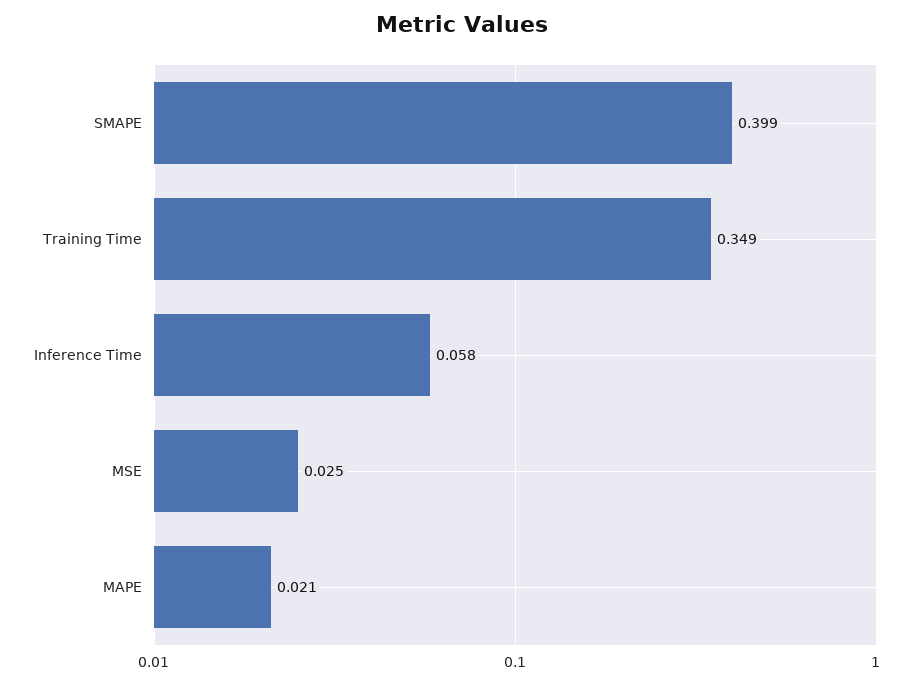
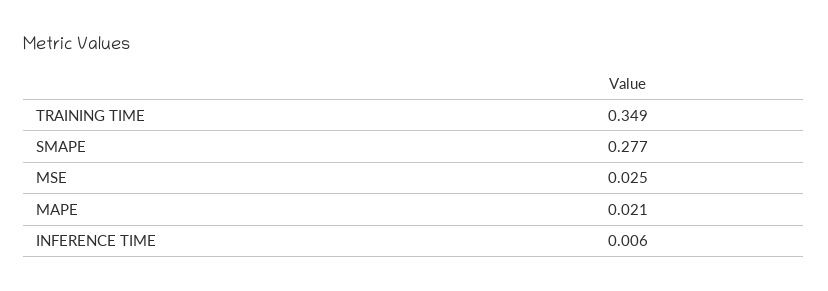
  {
-   "SMAPE": 0.399,
+   "SMAPE": 0.277,
    "Training Time": 0.349,
-   "Inference Time": 0.058,
+   "Inference Time": 0.006,
    "MSE": 0.025,
    "MAPE": 0.021
  }

